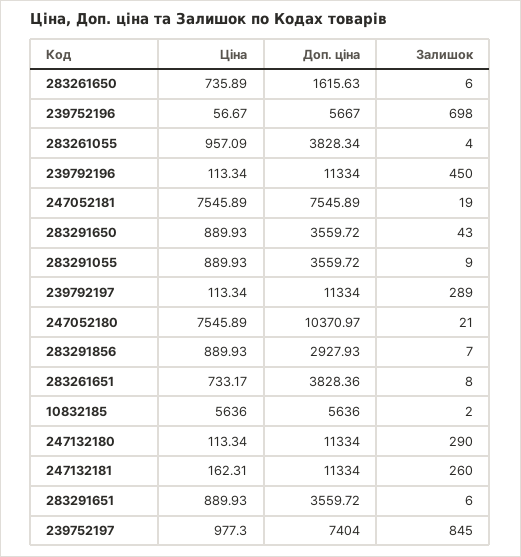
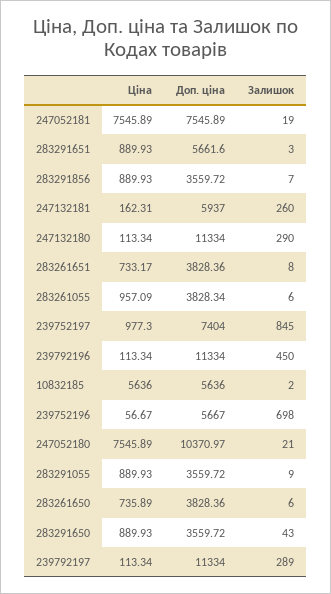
  {
    "Ціна": {
      "283261650": 735.89,
      "239752196": 56.67,
      "283261055": 957.09,
      "239792196": 113.34,
      "247052181": 7545.89,
      "283291650": 889.93,
      "283291055": 889.93,
      "239792197": 113.34,
      "247052180": 7545.89,
      "283291856": 889.93,
      "283261651": 733.17,
      "10832185": 5636,
      "247132180": 113.34,
      "247132181": 162.31,
      "283291651": 889.93,
      "239752197": 977.3
    },
    "Доп. ціна": {
-     "283261650": 1615.63,
+     "283261650": 3828.36,
      "239752196": 5667,
      "283261055": 3828.34,
      "239792196": 11334,
      "247052181": 7545.89,
      "283291650": 3559.72,
      "283291055": 3559.72,
      "239792197": 11334,
      "247052180": 10370.97,
-     "283291856": 2927.93,
+     "283291856": 3559.72,
      "283261651": 3828.36,
      "10832185": 5636,
      "247132180": 11334,
-     "247132181": 11334,
+     "247132181": 5937,
-     "283291651": 3559.72,
+     "283291651": 5661.6,
      "239752197": 7404
    },
    "Залишок": {
      "283261650": 6,
      "239752196": 698,
-     "283261055": 4,
+     "283261055": 6,
      "239792196": 450,
      "247052181": 19,
      "283291650": 43,
      "283291055": 9,
      "239792197": 289,
      "247052180": 21,
      "283291856": 7,
      "283261651": 8,
      "10832185": 2,
      "247132180": 290,
      "247132181": 260,
-     "283291651": 6,
+     "283291651": 3,
      "239752197": 845
    }
  }

